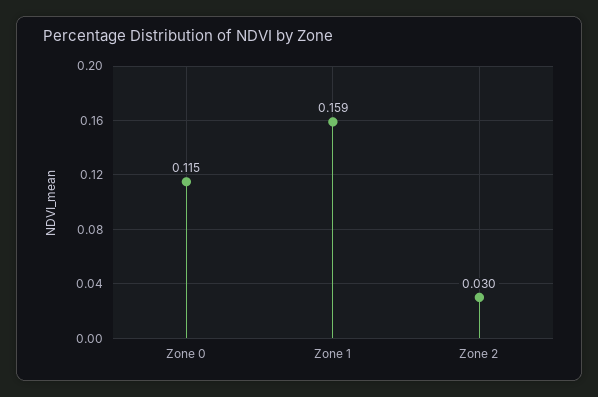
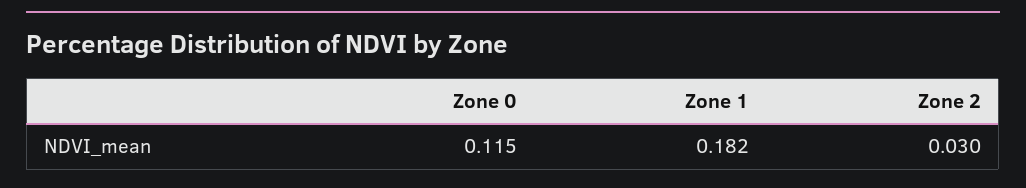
  {
    "Zone 0": 0.115,
-   "Zone 1": 0.159,
+   "Zone 1": 0.182,
    "Zone 2": 0.03
  }

